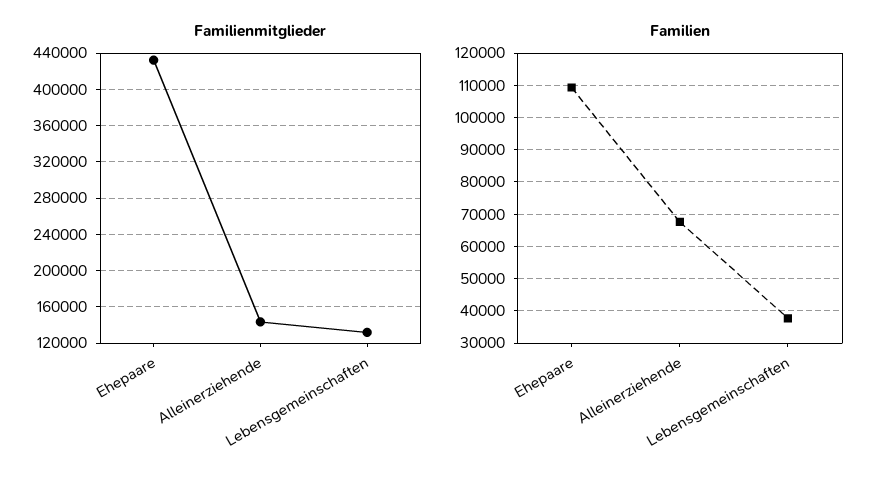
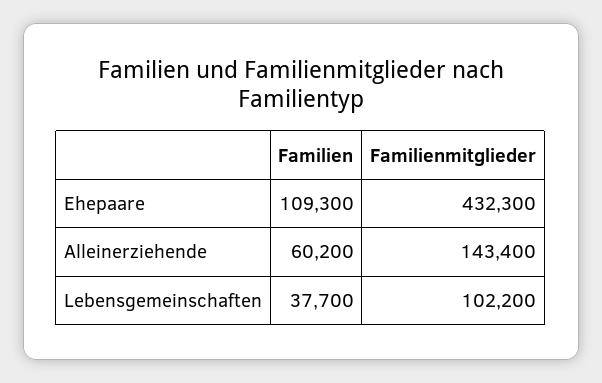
  {
    "Familienmitglieder": {
      "Ehepaare": 432300,
      "Alleinerziehende": 143400,
-     "Lebensgemeinschaften": 130000
+     "Lebensgemeinschaften": 102200
    },
    "Familien": {
      "Ehepaare": 109300,
-     "Alleinerziehende": 68000,
+     "Alleinerziehende": 60200,
      "Lebensgemeinschaften": 37700
    }
  }

